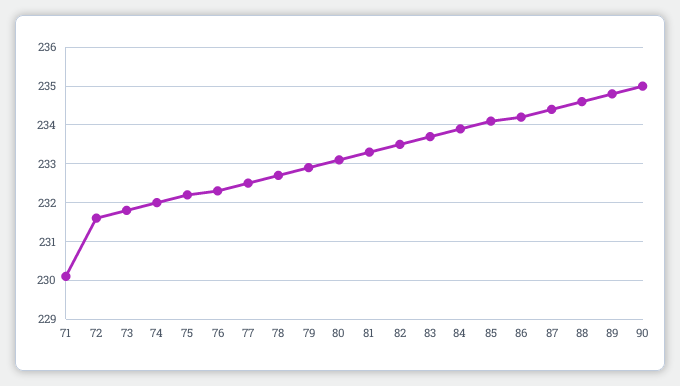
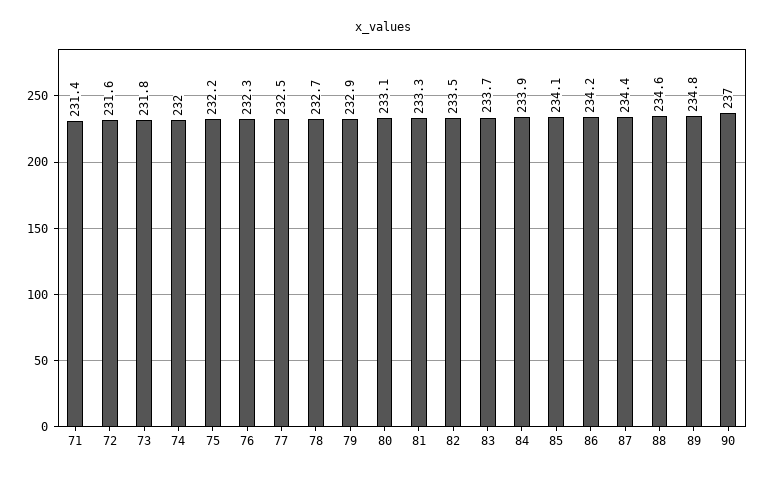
  {
-   "71": 230,
+   "71": 231.4,
    "72": 231.6,
    "73": 231.8,
    "74": 232,
    "75": 232.2,
    "76": 232.3,
    "77": 232.5,
    "78": 232.7,
    "79": 232.9,
    "80": 233.1,
    "81": 233.3,
    "82": 233.5,
    "83": 233.7,
    "84": 233.9,
    "85": 234.1,
    "86": 234.2,
    "87": 234.4,
    "88": 234.6,
    "89": 234.8,
-   "90": 235
+   "90": 237
  }

